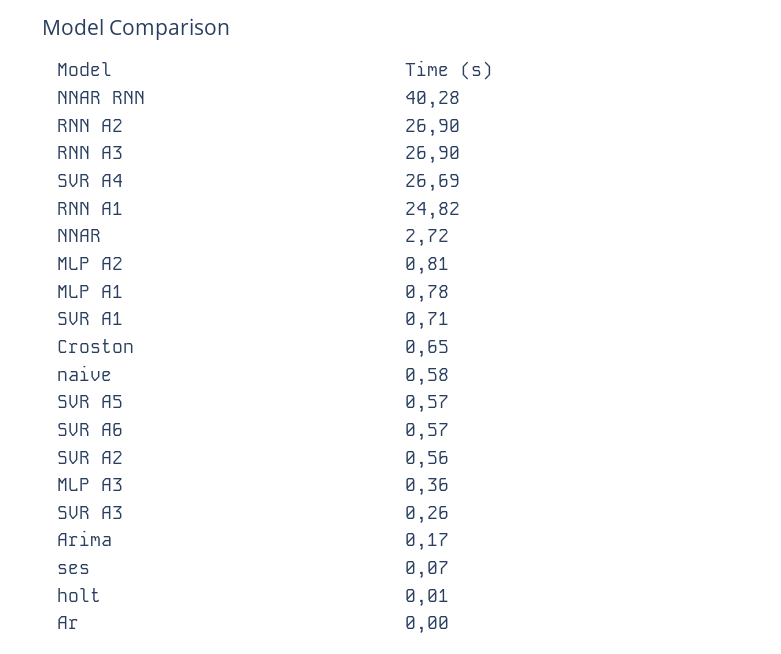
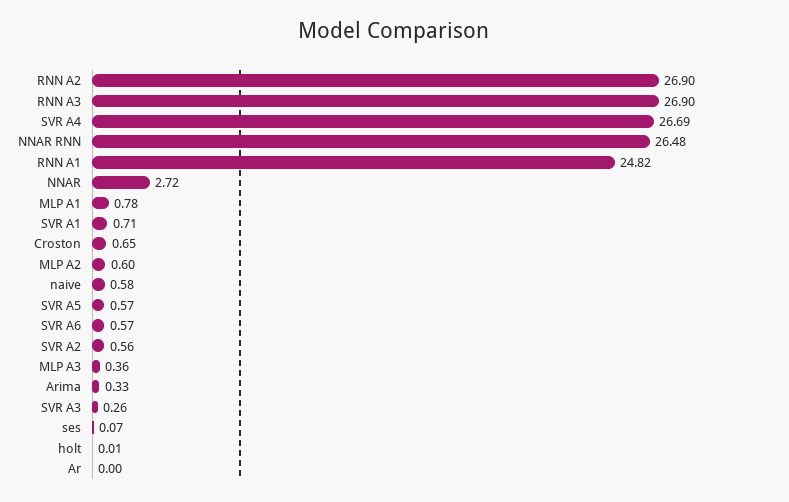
  {
-   "NNAR RNN": 40.28,
+   "NNAR RNN": 26.48,
    "RNN A2": 26.9,
    "RNN A3": 26.9,
    "SVR A4": 26.69,
    "RNN A1": 24.82,
    "NNAR": 2.72,
-   "MLP A2": 0.81,
+   "MLP A2": 0.6,
    "MLP A1": 0.78,
    "SVR A1": 0.71,
    "Croston": 0.65,
    "naive": 0.58,
    "SVR A5": 0.57,
    "SVR A6": 0.57,
    "SVR A2": 0.56,
    "MLP A3": 0.36,
    "SVR A3": 0.26,
-   "Arima": 0.17,
+   "Arima": 0.33,
    "ses": 0.07,
    "holt": 0.01,
    "Ar": 0
  }

